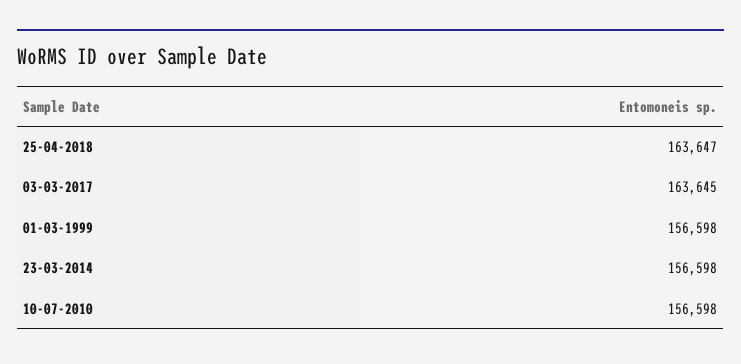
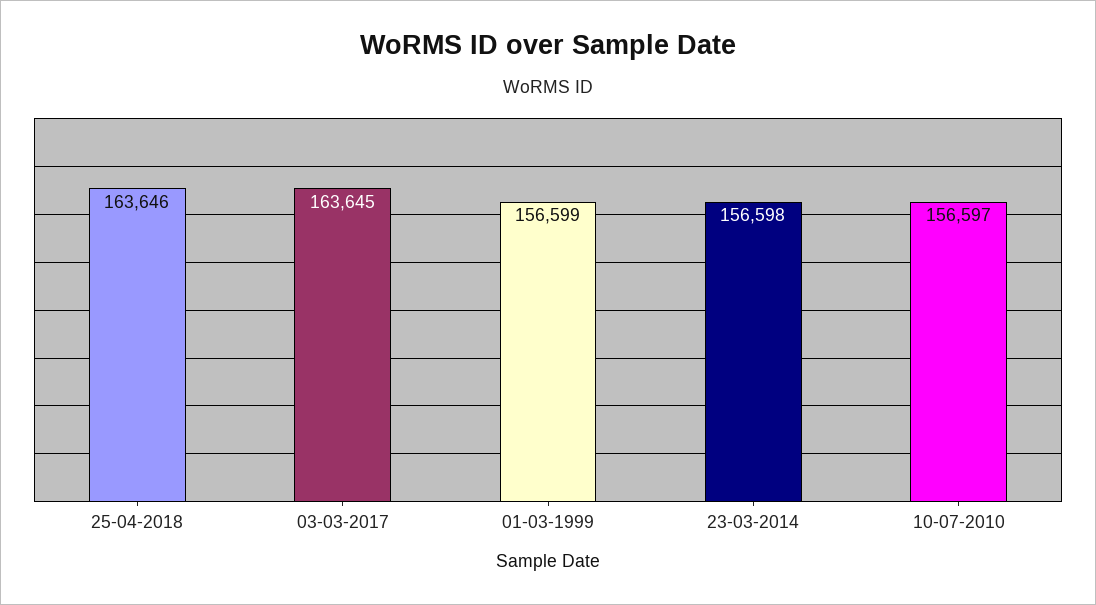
  {
-   "25-04-2018": 163647,
+   "25-04-2018": 163646,
    "03-03-2017": 163645,
-   "01-03-1999": 156598,
+   "01-03-1999": 156599,
    "23-03-2014": 156598,
-   "10-07-2010": 156598
+   "10-07-2010": 156597
  }

